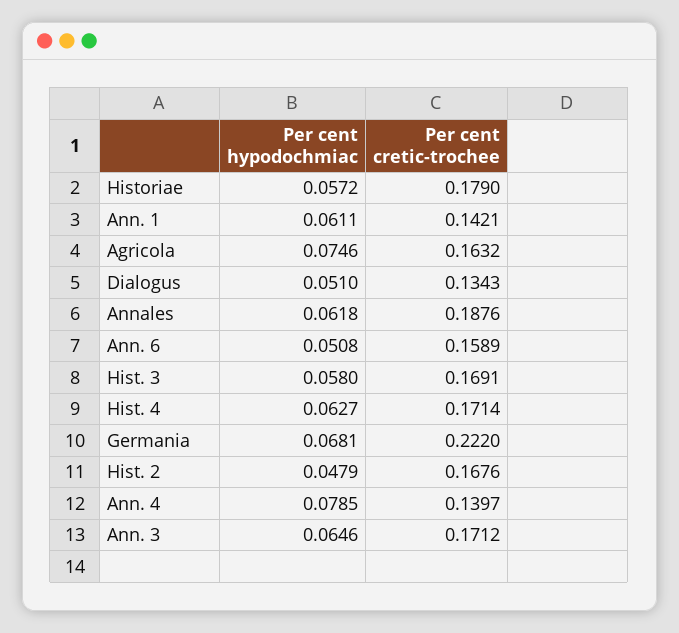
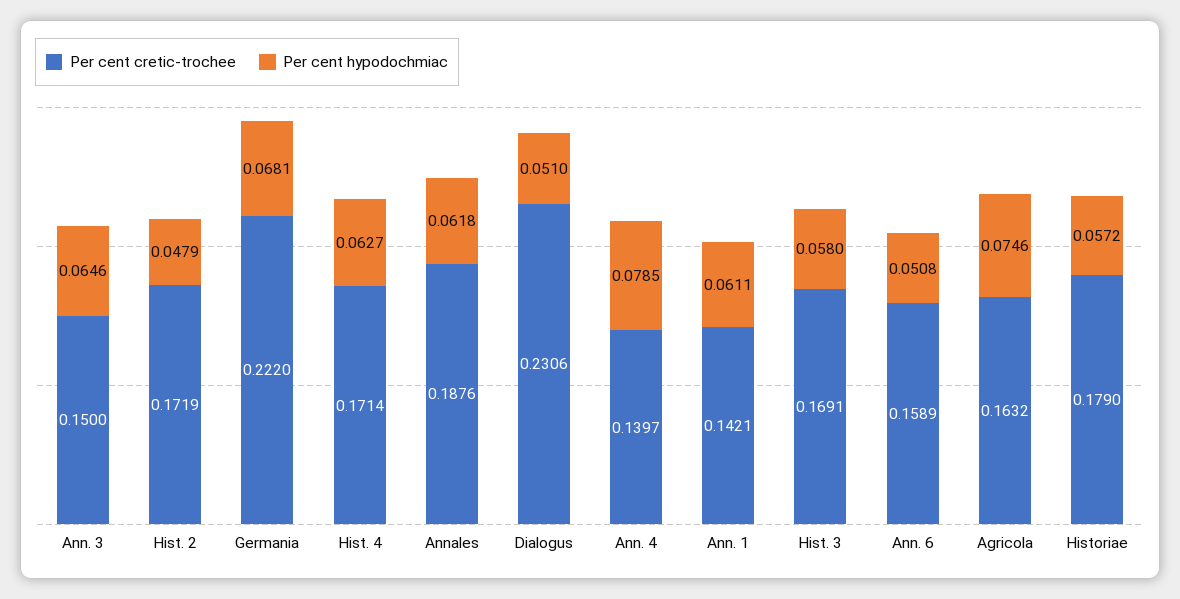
  {
    "Per cent hypodochmiac": {
      "Historiae": 0.0572,
      "Ann. 1": 0.0611,
      "Agricola": 0.0746,
      "Dialogus": 0.051,
      "Annales": 0.0618,
      "Ann. 6": 0.0508,
      "Hist. 3": 0.058,
      "Hist. 4": 0.0627,
      "Germania": 0.0681,
      "Hist. 2": 0.0479,
      "Ann. 4": 0.0785,
      "Ann. 3": 0.0646
    },
    "Per cent cretic-trochee": {
      "Historiae": 0.179,
      "Ann. 1": 0.1421,
      "Agricola": 0.1632,
-     "Dialogus": 0.1343,
+     "Dialogus": 0.2306,
      "Annales": 0.1876,
      "Ann. 6": 0.1589,
      "Hist. 3": 0.1691,
      "Hist. 4": 0.1714,
      "Germania": 0.222,
-     "Hist. 2": 0.1676,
+     "Hist. 2": 0.1719,
      "Ann. 4": 0.1397,
-     "Ann. 3": 0.1712
+     "Ann. 3": 0.15
    }
  }

